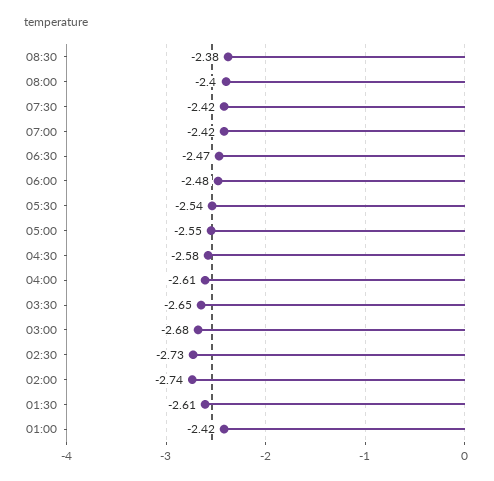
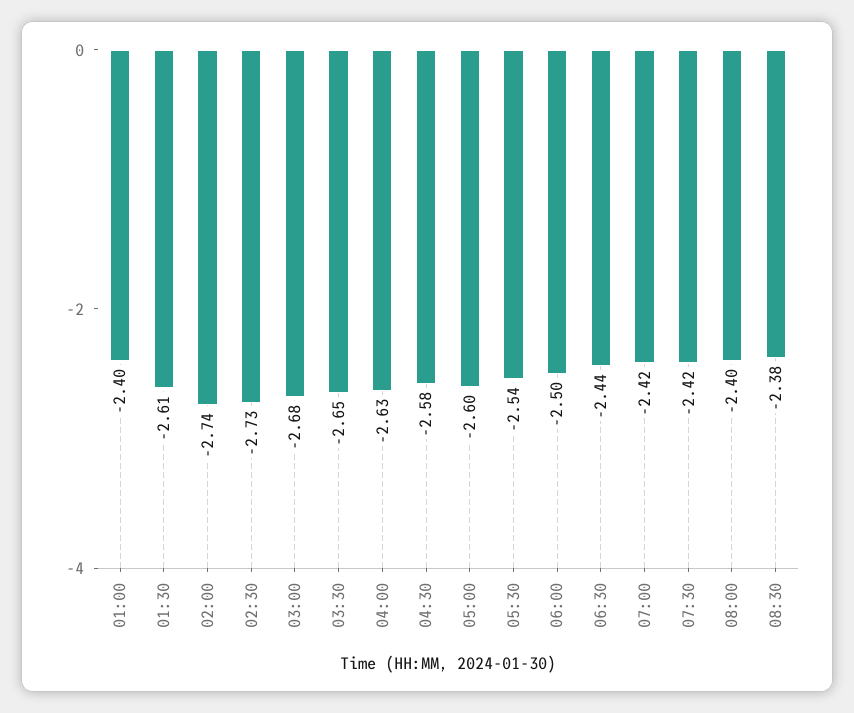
  {
    "08:30": -2.38,
    "08:00": -2.4,
    "07:30": -2.42,
    "07:00": -2.42,
-   "06:30": -2.47,
+   "06:30": -2.44,
-   "06:00": -2.48,
+   "06:00": -2.5,
    "05:30": -2.54,
-   "05:00": -2.55,
+   "05:00": -2.6,
    "04:30": -2.58,
-   "04:00": -2.61,
+   "04:00": -2.63,
    "03:30": -2.65,
    "03:00": -2.68,
    "02:30": -2.73,
    "02:00": -2.74,
    "01:30": -2.61,
-   "01:00": -2.42
+   "01:00": -2.4
  }

